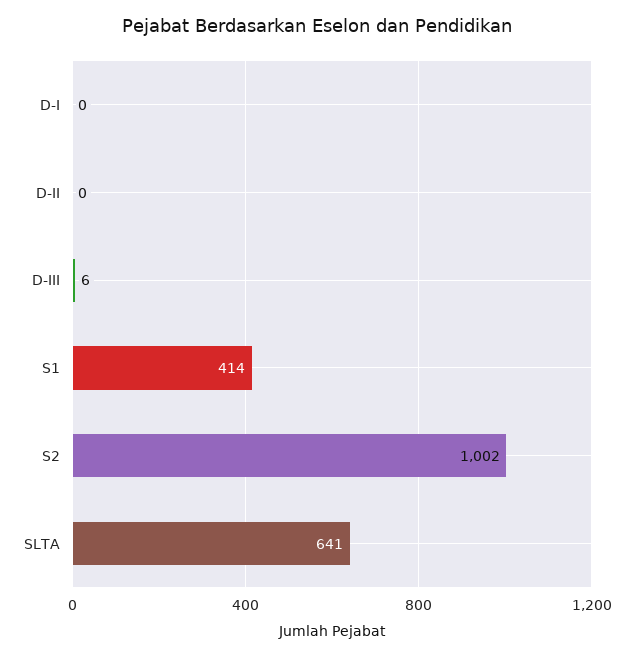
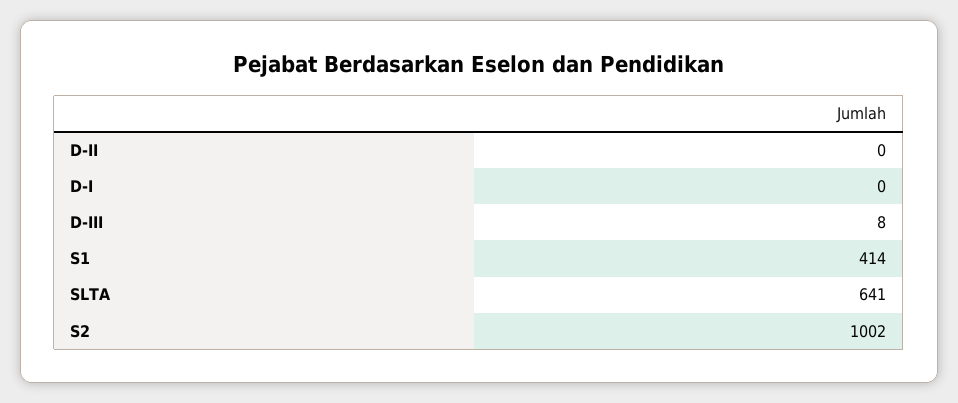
  {
    "D-I": 0,
    "D-II": 0,
-   "D-III": 6,
+   "D-III": 8,
    "S1": 414,
    "S2": 1002,
    "SLTA": 641
  }

